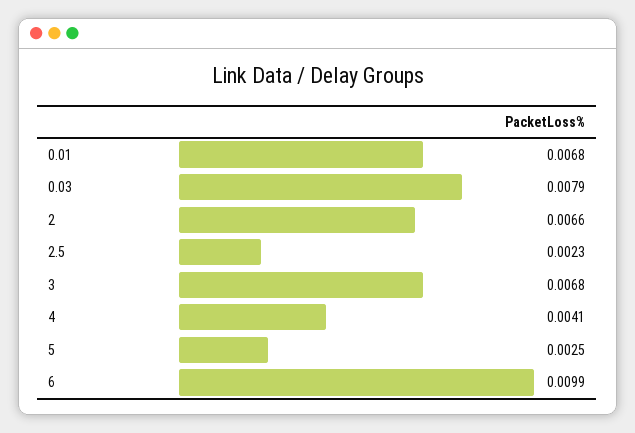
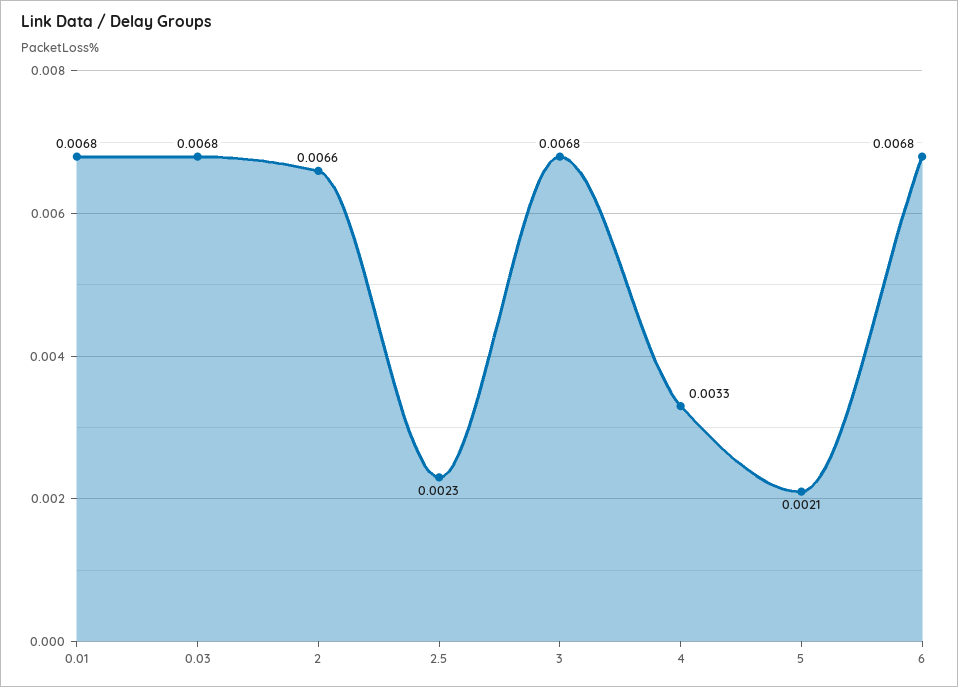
  {
    "0.01": 0.0068,
-   "0.03": 0.0079,
+   "0.03": 0.0068,
    "2": 0.0066,
    "2.5": 0.0023,
    "3": 0.0068,
-   "4": 0.0041,
+   "4": 0.0033,
-   "5": 0.0025,
+   "5": 0.0021,
-   "6": 0.0099
+   "6": 0.0068
  }

